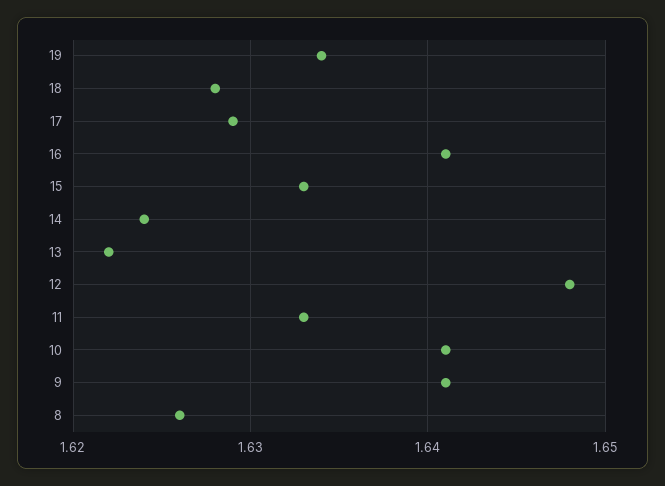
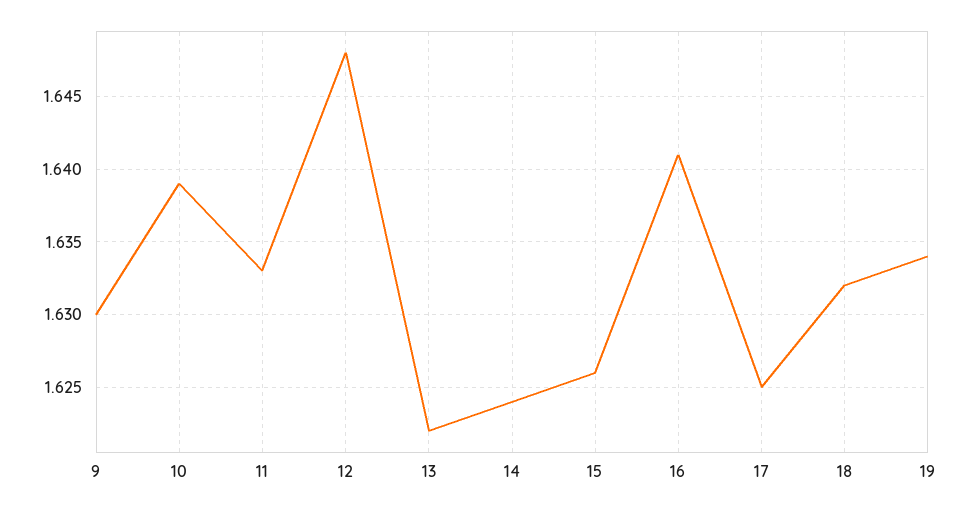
  {
    "19": 1.634,
-   "18": 1.628,
+   "18": 1.632,
-   "17": 1.629,
+   "17": 1.625,
    "16": 1.641,
-   "15": 1.633,
+   "15": 1.626,
    "14": 1.624,
    "13": 1.622,
    "12": 1.648,
    "11": 1.633,
-   "10": 1.641,
+   "10": 1.639,
-   "9": 1.641,
+   "9": 1.63
-   "8": 1.626
  }

